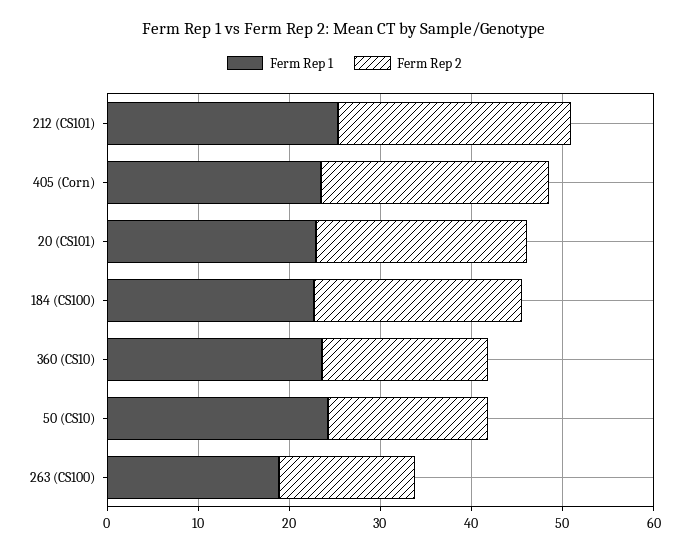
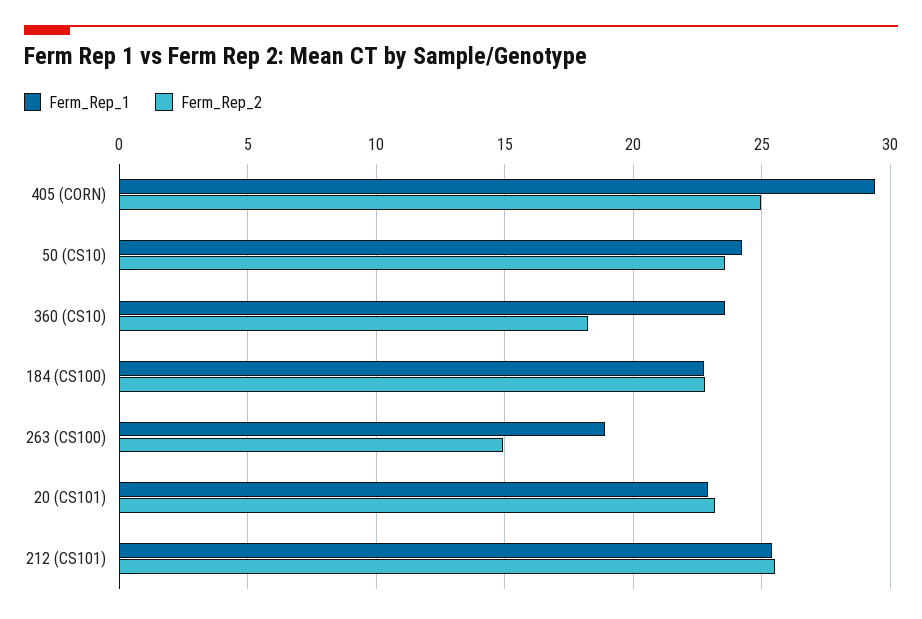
  {
    "Ferm Rep 1": {
      "212 (CS101)": 25.5,
-     "405 (Corn)": 24,
+     "405 (Corn)": 29.5,
      "20 (CS101)": 23,
      "184 (CS100)": 23,
      "360 (CS10)": 23.5,
      "50 (CS10)": 24,
      "263 (CS100)": 19
    },
    "Ferm Rep 2": {
      "212 (CS101)": 25.5,
      "405 (Corn)": 25,
      "20 (CS101)": 23,
      "184 (CS100)": 23,
      "360 (CS10)": 18.5,
-     "50 (CS10)": 18,
+     "50 (CS10)": 23.5,
      "263 (CS100)": 15
    }
  }

